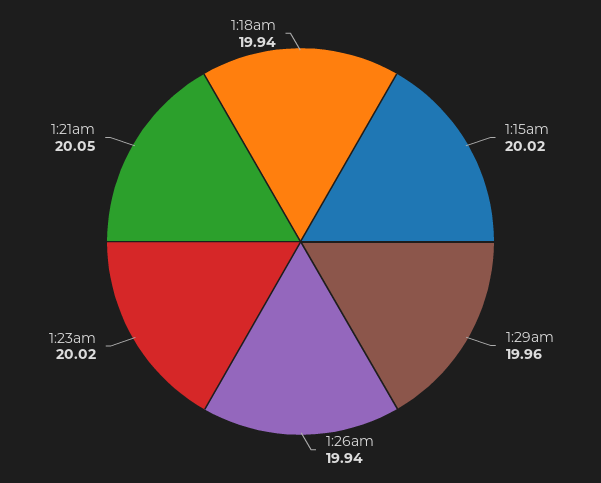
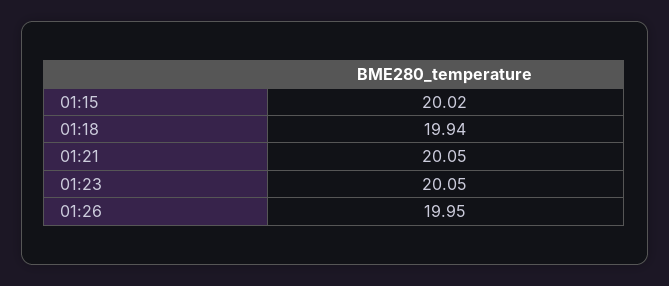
  {
    "1:15am": 20.02,
-   "1:29am": 19.96,
-   "1:26am": 19.94,
+   "1:26am": 19.95,
-   "1:23am": 20.02,
+   "1:23am": 20.05,
    "1:21am": 20.05,
    "1:18am": 19.94
  }

